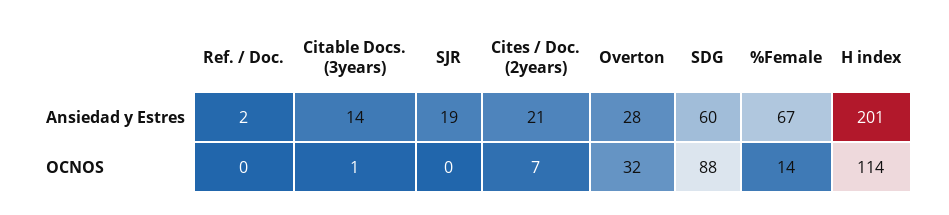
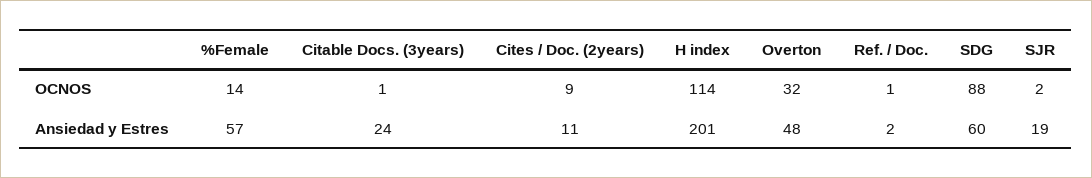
  {
    "Ref. / Doc.": {
      "Ansiedad y Estres": 2,
-     "OCNOS": 0
+     "OCNOS": 1
    },
    "Citable Docs. (3years)": {
-     "Ansiedad y Estres": 14,
+     "Ansiedad y Estres": 24,
      "OCNOS": 1
    },
    "SJR": {
      "Ansiedad y Estres": 19,
-     "OCNOS": 0
+     "OCNOS": 2
    },
    "Cites / Doc. (2years)": {
-     "Ansiedad y Estres": 21,
+     "Ansiedad y Estres": 11,
-     "OCNOS": 7
+     "OCNOS": 9
    },
    "Overton": {
-     "Ansiedad y Estres": 28,
+     "Ansiedad y Estres": 48,
      "OCNOS": 32
    },
    "SDG": {
      "Ansiedad y Estres": 60,
      "OCNOS": 88
    },
    "%Female": {
-     "Ansiedad y Estres": 67,
+     "Ansiedad y Estres": 57,
      "OCNOS": 14
    },
    "H index": {
      "Ansiedad y Estres": 201,
      "OCNOS": 114
    }
  }

